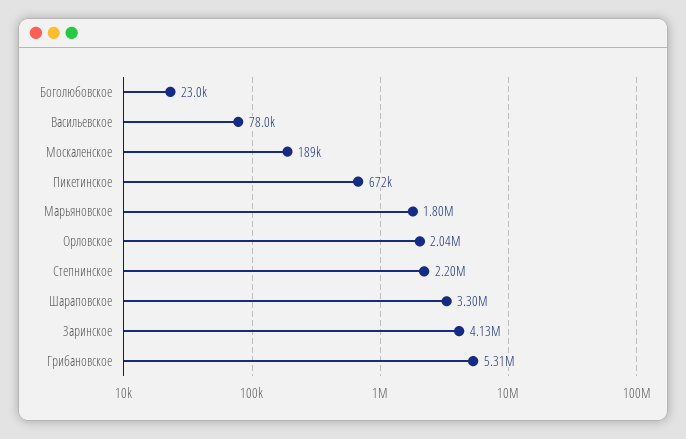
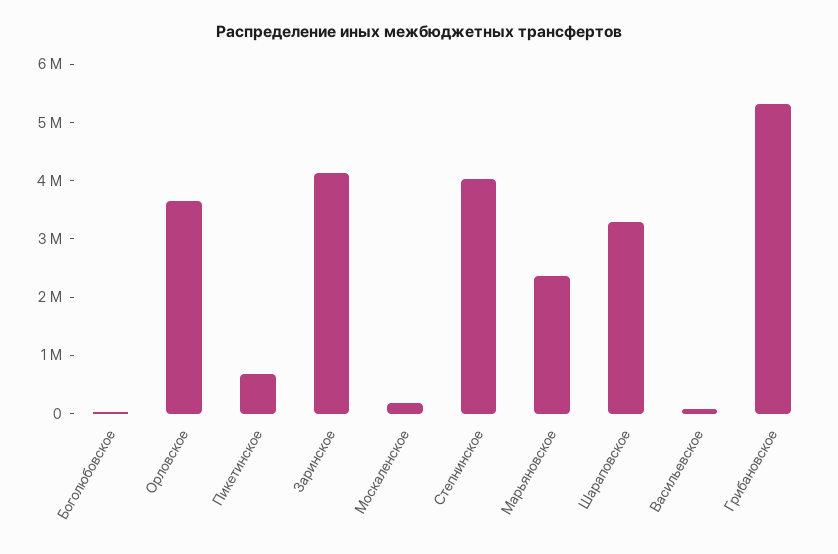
  {
    "Боголюбовское": 23000,
    "Васильевское": 78000,
    "Москаленское": 189000,
    "Пикетинское": 672000,
-   "Марьяновское": 1800000,
+   "Марьяновское": 2400000,
-   "Орловское": 2040000,
+   "Орловское": 3600000,
-   "Степнинское": 2200000,
+   "Степнинское": 4000000,
    "Шараповское": 3300000,
    "Заринское": 4130000,
    "Грибановское": 5310000
  }

